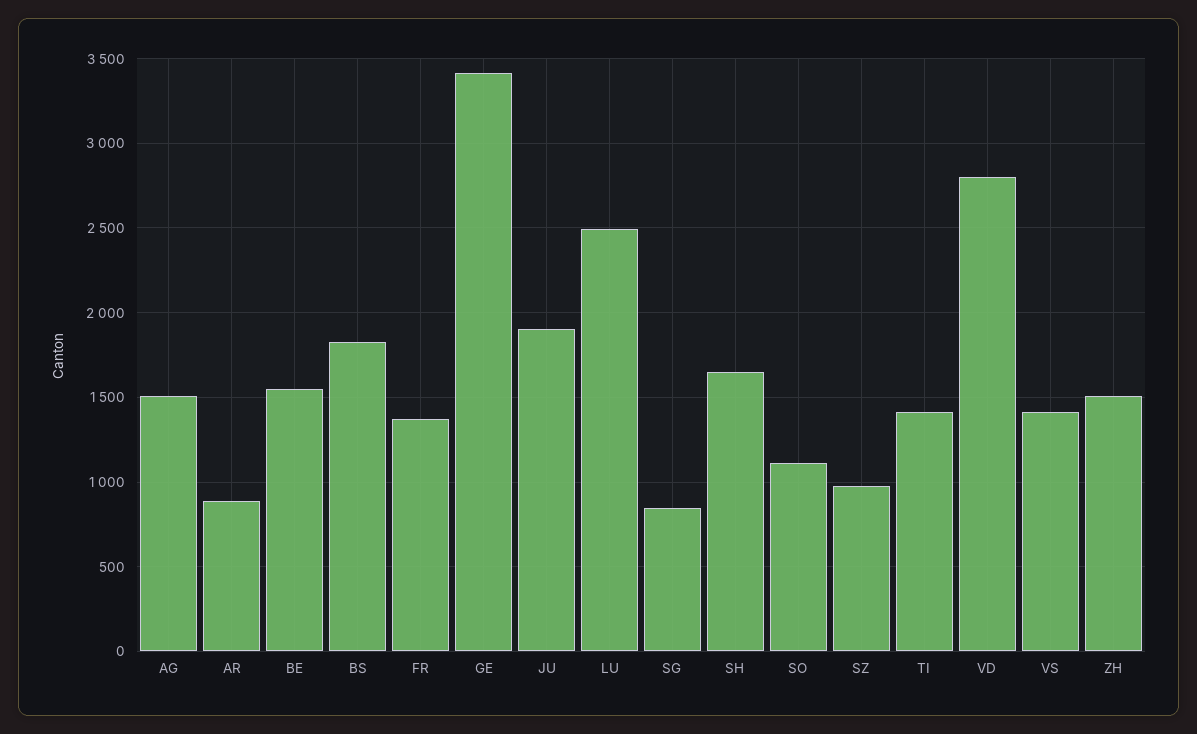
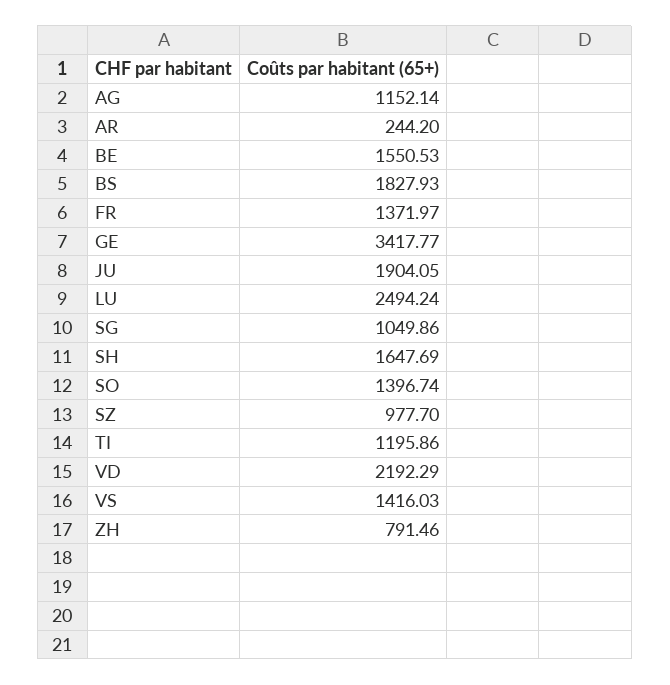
  {
-   "AG": 1500,
+   "AG": 1152.14,
-   "AR": 900,
+   "AR": 244.2,
    "BE": 1550.53,
    "BS": 1827.93,
    "FR": 1371.97,
    "GE": 3417.77,
    "JU": 1904.05,
    "LU": 2494.24,
-   "SG": 850,
+   "SG": 1049.86,
    "SH": 1647.69,
-   "SO": 1100,
+   "SO": 1396.74,
    "SZ": 977.7,
-   "TI": 1400,
+   "TI": 1195.86,
-   "VD": 2800,
+   "VD": 2192.29,
    "VS": 1416.03,
-   "ZH": 1500
+   "ZH": 791.46
  }

